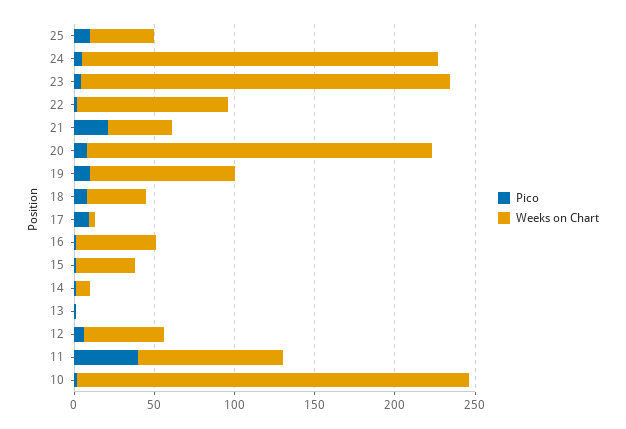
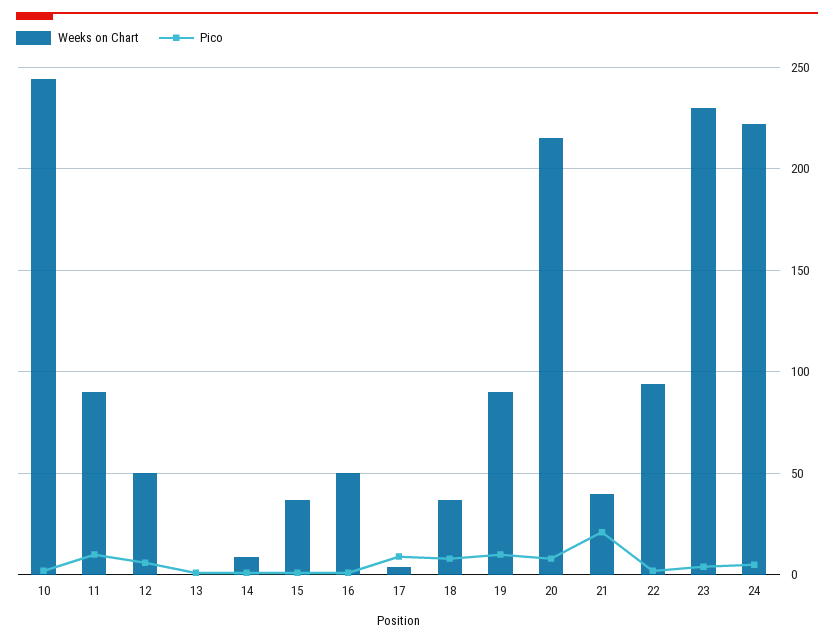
  {
    "Pico": {
-     "25": 10,
      "24": 5,
      "23": 5,
      "22": 0,
      "21": 20,
      "20": 10,
      "19": 10,
      "18": 10,
      "17": 10,
      "16": 0,
      "15": 0,
      "14": 0,
      "13": 0,
      "12": 5,
-     "11": 40,
+     "11": 10,
      "10": 0
    },
    "Weeks on Chart": {
-     "25": 40,
      "24": 220,
      "23": 230,
      "22": 95,
      "21": 40,
      "20": 215,
      "19": 90,
      "18": 35,
      "17": 5,
      "16": 50,
      "15": 35,
      "14": 10,
      "13": 0,
      "12": 50,
      "11": 90,
      "10": 245
    }
  }

